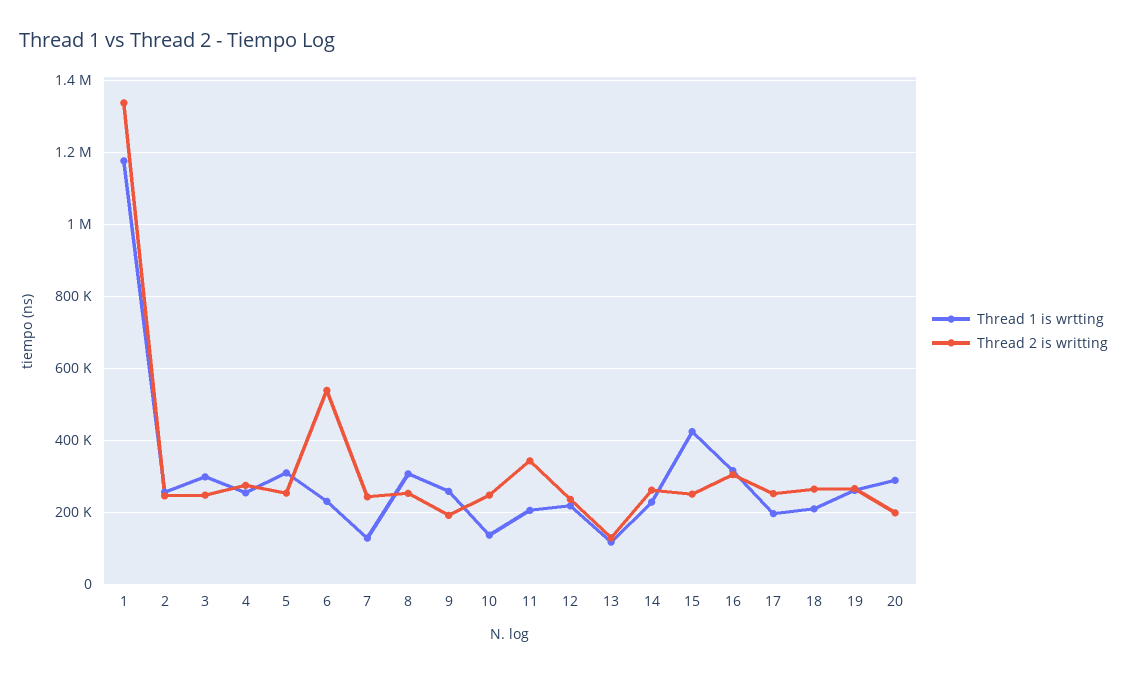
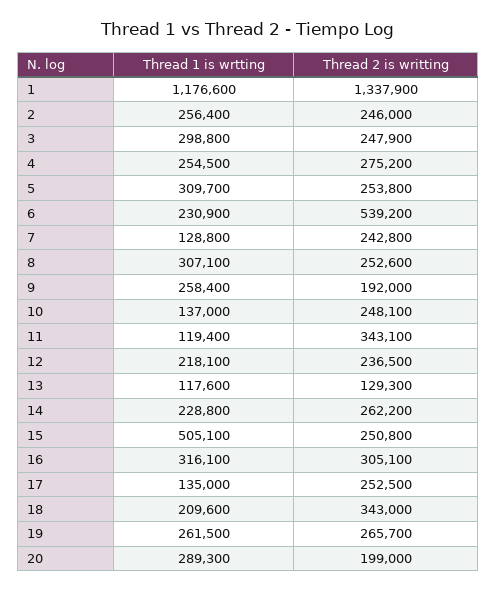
  {
    "Thread 1 is wrtting": {
      "1": 1176600,
      "2": 256400,
      "3": 298800,
      "4": 254500,
      "5": 309700,
      "6": 230900,
      "7": 128800,
      "8": 307100,
      "9": 258400,
      "10": 137000,
-     "11": 200000,
+     "11": 119400,
      "12": 218100,
      "13": 117600,
      "14": 228800,
-     "15": 420000,
+     "15": 505100,
      "16": 316100,
-     "17": 200000,
+     "17": 135000,
      "18": 209600,
      "19": 261500,
      "20": 289300
    },
    "Thread 2 is writting": {
      "1": 1337900,
      "2": 246000,
      "3": 247900,
      "4": 275200,
      "5": 253800,
      "6": 539200,
      "7": 242800,
      "8": 252600,
      "9": 192000,
      "10": 248100,
      "11": 343100,
      "12": 236500,
      "13": 129300,
      "14": 262200,
      "15": 250800,
      "16": 305100,
      "17": 252500,
-     "18": 260000,
+     "18": 343000,
      "19": 265700,
      "20": 199000
    }
  }

